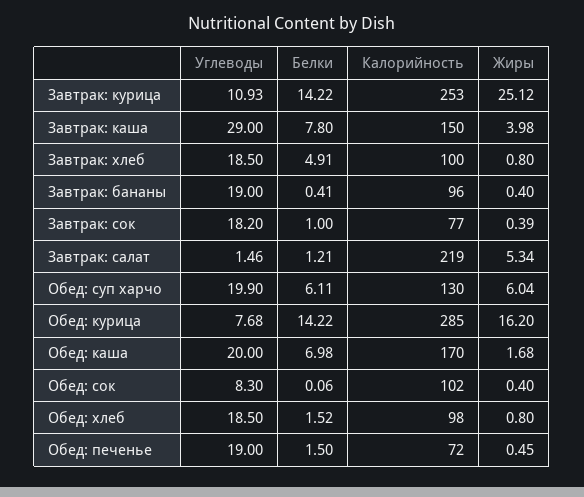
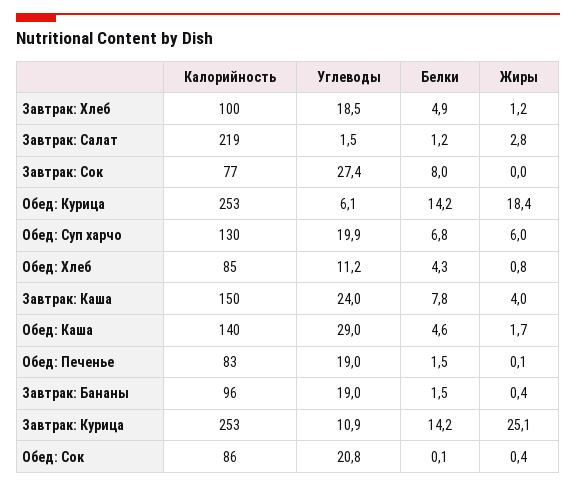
  {
    "Углеводы": {
      "Завтрак: курица": 10.93,
-     "Завтрак: каша": 29,
+     "Завтрак: каша": 24,
      "Завтрак: хлеб": 18.5,
      "Завтрак: бананы": 19,
-     "Завтрак: сок": 18.2,
+     "Завтрак: сок": 27.4,
      "Завтрак: салат": 1.46,
      "Обед: суп харчо": 19.9,
-     "Обед: курица": 7.68,
+     "Обед: курица": 6.1,
-     "Обед: каша": 20,
+     "Обед: каша": 29,
-     "Обед: сок": 8.3,
+     "Обед: сок": 20.8,
-     "Обед: хлеб": 18.5,
+     "Обед: хлеб": 11.2,
      "Обед: печенье": 19
    },
    "Белки": {
      "Завтрак: курица": 14.22,
      "Завтрак: каша": 7.8,
      "Завтрак: хлеб": 4.91,
-     "Завтрак: бананы": 0.41,
+     "Завтрак: бананы": 1.5,
-     "Завтрак: сок": 1,
+     "Завтрак: сок": 8,
      "Завтрак: салат": 1.21,
-     "Обед: суп харчо": 6.11,
+     "Обед: суп харчо": 6.8,
      "Обед: курица": 14.22,
-     "Обед: каша": 6.98,
+     "Обед: каша": 4.6,
      "Обед: сок": 0.06,
-     "Обед: хлеб": 1.52,
+     "Обед: хлеб": 4.3,
      "Обед: печенье": 1.5
    },
    "Калорийность": {
      "Завтрак: курица": 253,
      "Завтрак: каша": 150,
      "Завтрак: хлеб": 100,
      "Завтрак: бананы": 96,
      "Завтрак: сок": 77,
      "Завтрак: салат": 219,
      "Обед: суп харчо": 130,
-     "Обед: курица": 285,
+     "Обед: курица": 253,
-     "Обед: каша": 170,
+     "Обед: каша": 140,
-     "Обед: сок": 102,
+     "Обед: сок": 86,
-     "Обед: хлеб": 98,
+     "Обед: хлеб": 85,
-     "Обед: печенье": 72
+     "Обед: печенье": 83
    },
    "Жиры": {
      "Завтрак: курица": 25.12,
      "Завтрак: каша": 3.98,
-     "Завтрак: хлеб": 0.8,
+     "Завтрак: хлеб": 1.2,
      "Завтрак: бананы": 0.4,
-     "Завтрак: сок": 0.39,
+     "Завтрак: сок": 0,
-     "Завтрак: салат": 5.34,
+     "Завтрак: салат": 2.8,
      "Обед: суп харчо": 6.04,
-     "Обед: курица": 16.2,
+     "Обед: курица": 18.4,
      "Обед: каша": 1.68,
      "Обед: сок": 0.4,
      "Обед: хлеб": 0.8,
-     "Обед: печенье": 0.45
+     "Обед: печенье": 0.1
    }
  }

